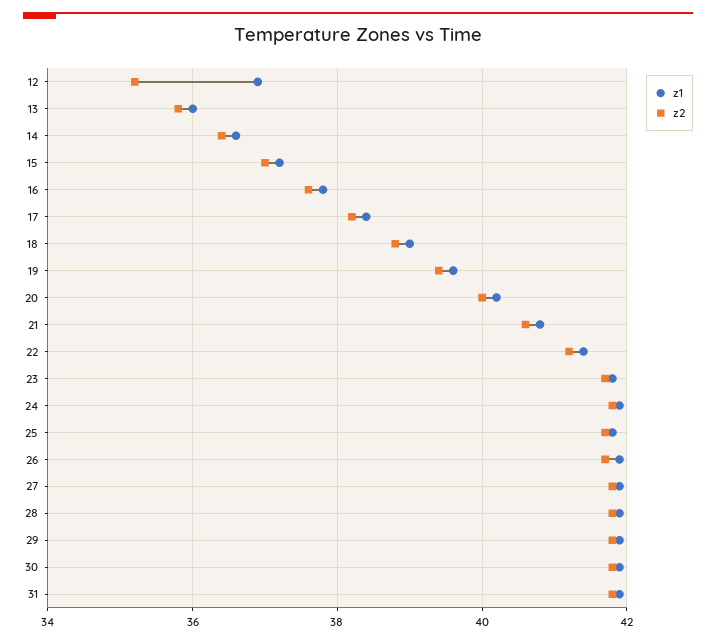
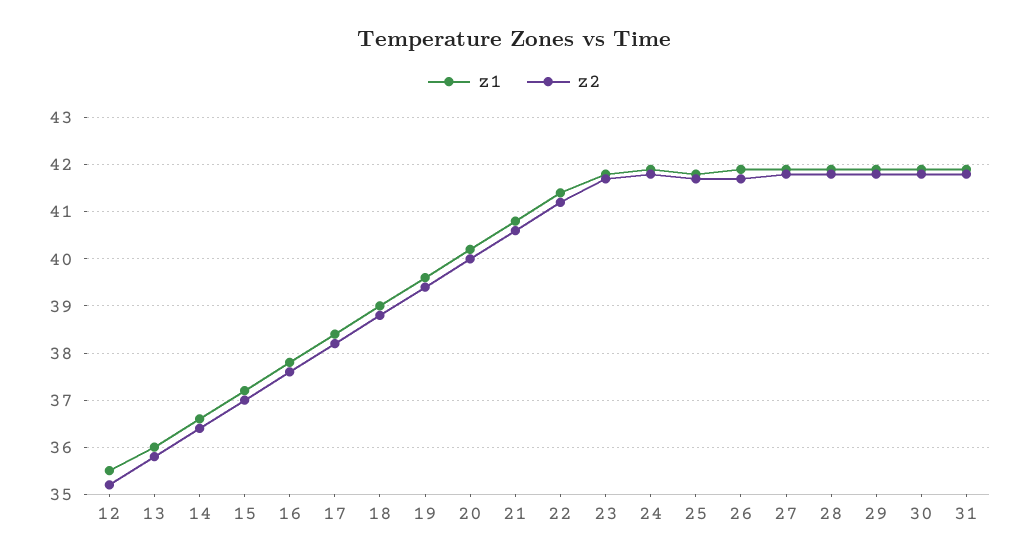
  {
    "z1": {
-     "12": 37,
+     "12": 35.5,
      "13": 36,
      "14": 36.5,
      "15": 37,
      "16": 38,
      "17": 38.5,
      "18": 39,
      "19": 39.5,
      "20": 40,
      "21": 41,
      "22": 41.5,
      "23": 42,
      "24": 42,
      "25": 42,
      "26": 42,
      "27": 42,
      "28": 42,
      "29": 42,
      "30": 42,
      "31": 42
    },
    "z2": {
      "12": 35,
      "13": 36,
      "14": 36.5,
      "15": 37,
      "16": 37.5,
      "17": 38,
      "18": 39,
      "19": 39.5,
      "20": 40,
      "21": 40.5,
      "22": 41,
      "23": 41.5,
      "24": 42,
      "25": 41.5,
      "26": 41.5,
      "27": 42,
      "28": 42,
      "29": 42,
      "30": 42,
      "31": 42
    }
  }

